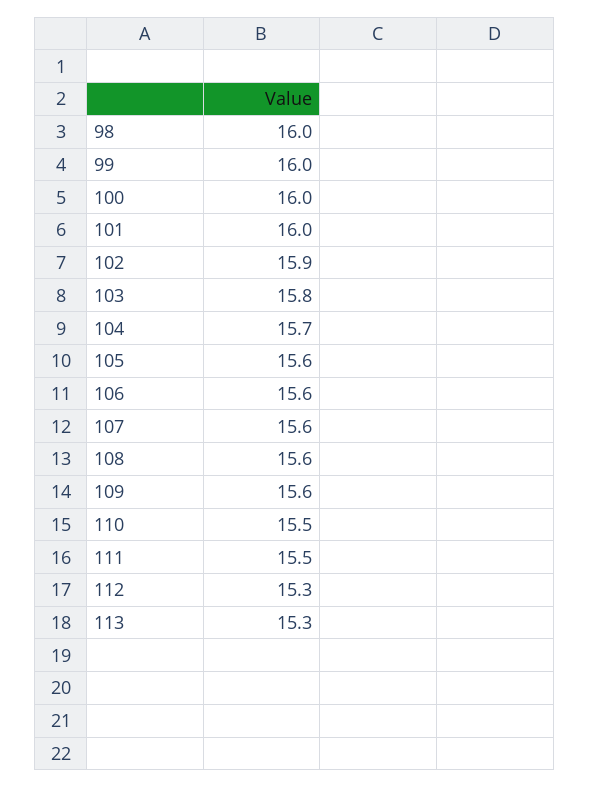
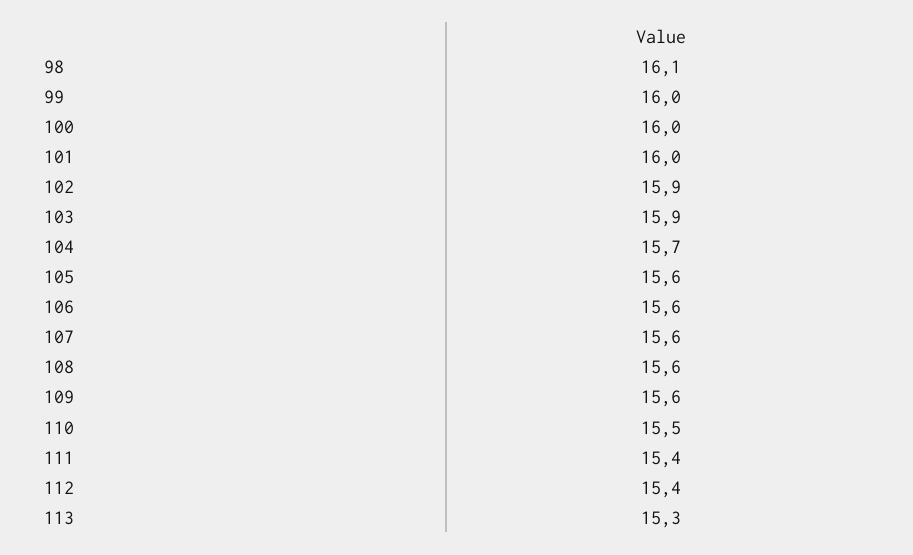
  {
-   "98": 16,
+   "98": 16.1,
    "99": 16,
    "100": 16,
    "101": 16,
    "102": 15.9,
-   "103": 15.8,
+   "103": 15.9,
    "104": 15.7,
    "105": 15.6,
    "106": 15.6,
    "107": 15.6,
    "108": 15.6,
    "109": 15.6,
    "110": 15.5,
-   "111": 15.5,
+   "111": 15.4,
-   "112": 15.3,
+   "112": 15.4,
    "113": 15.3
  }

